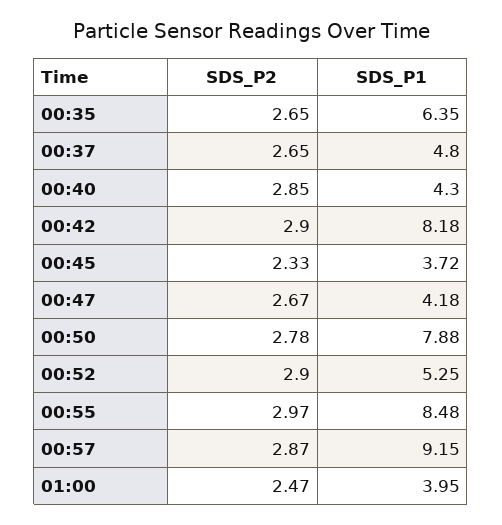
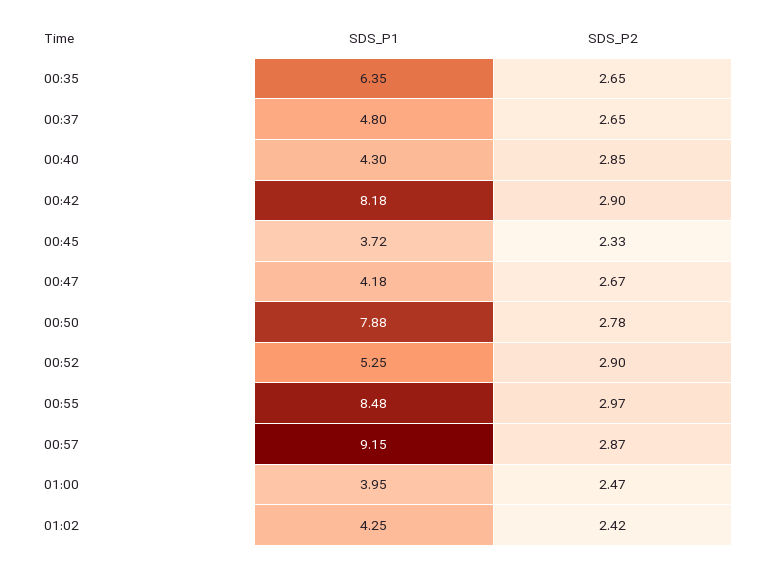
  {
    "SDS_P2": {
      "00:35": 2.65,
      "00:37": 2.65,
      "00:40": 2.85,
      "00:42": 2.9,
      "00:45": 2.33,
      "00:47": 2.67,
      "00:50": 2.78,
      "00:52": 2.9,
      "00:55": 2.97,
      "00:57": 2.87,
-     "01:00": 2.47
+     "01:00": 2.47,
+     "01:02": 2.42
    },
    "SDS_P1": {
      "00:35": 6.35,
      "00:37": 4.8,
      "00:40": 4.3,
      "00:42": 8.18,
      "00:45": 3.72,
      "00:47": 4.18,
      "00:50": 7.88,
      "00:52": 5.25,
      "00:55": 8.48,
      "00:57": 9.15,
-     "01:00": 3.95
+     "01:00": 3.95,
+     "01:02": 4.25
    }
  }

